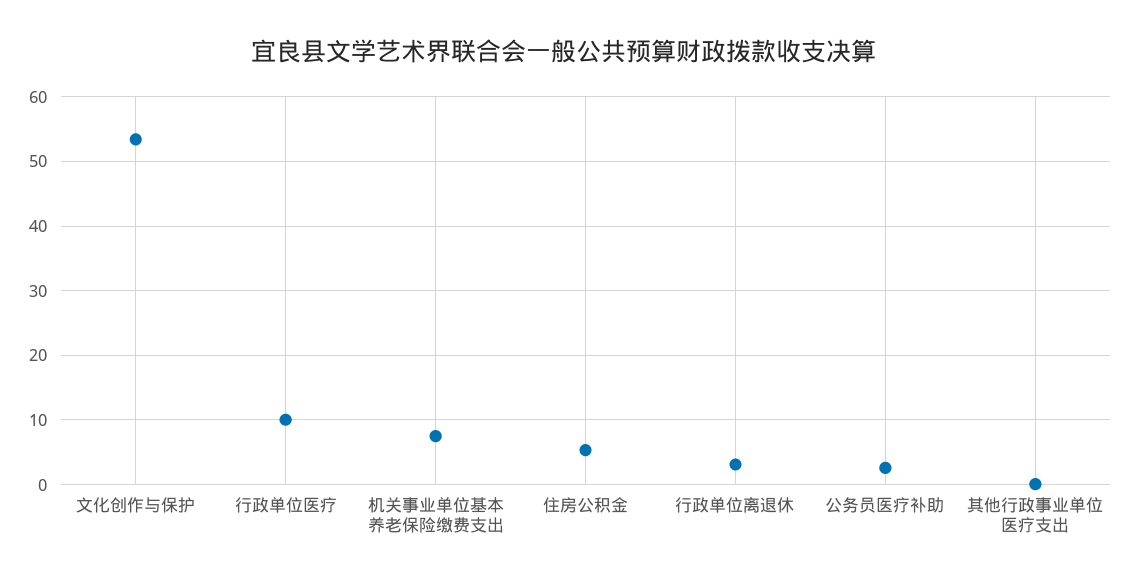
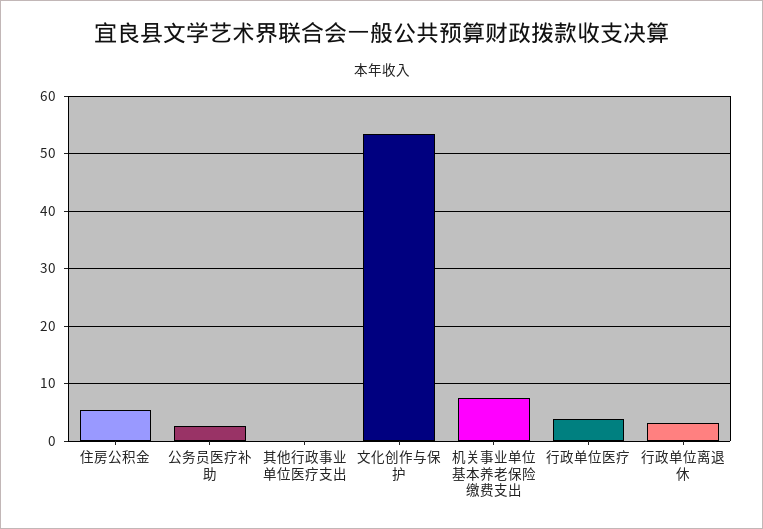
  {
    "文化创作与保护": 53,
-   "行政单位医疗": 10,
+   "行政单位医疗": 4,
    "机关事业单位基本养老保险缴费支出": 8,
    "住房公积金": 5,
    "行政单位离退休": 3,
    "公务员医疗补助": 3,
    "其他行政事业单位医疗支出": 0
  }

